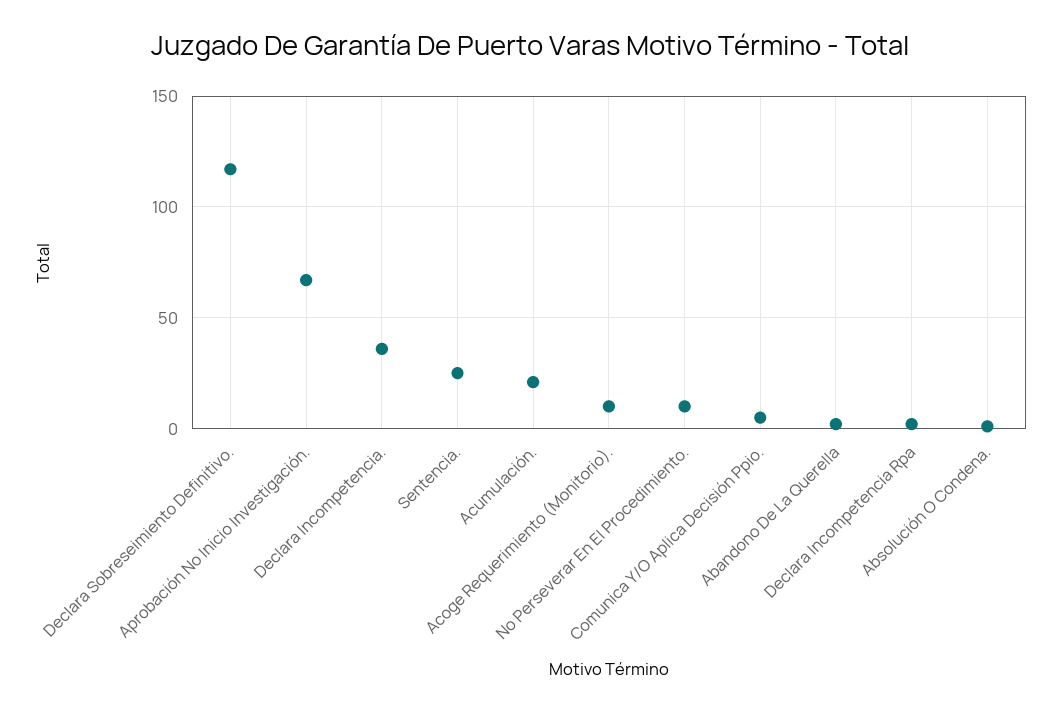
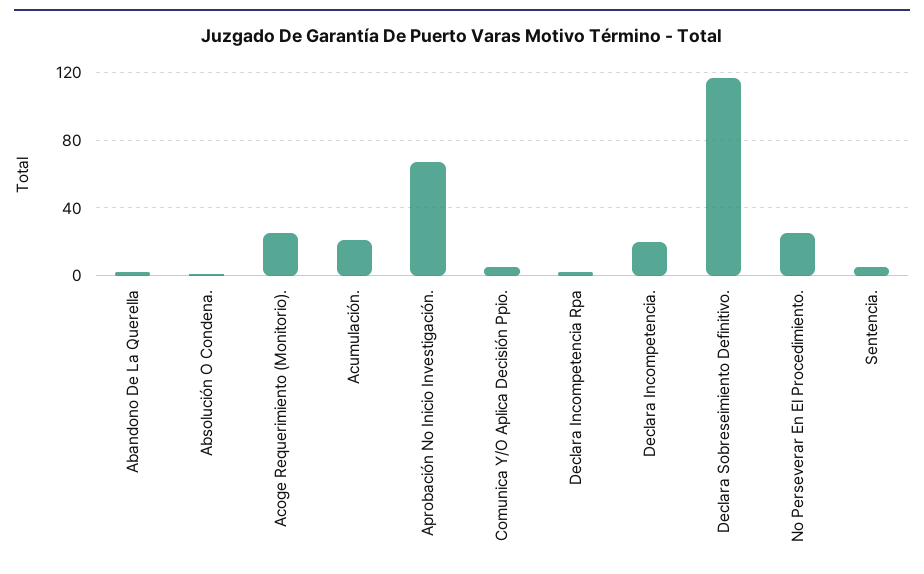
  {
    "Declara Sobreseimiento Definitivo.": 115,
    "Aprobación No Inicio Investigación.": 65,
-   "Declara Incompetencia.": 35,
+   "Declara Incompetencia.": 20,
-   "Sentencia.": 25,
+   "Sentencia.": 5,
    "Acumulación.": 20,
-   "Acoge Requerimiento (Monitorio).": 10,
+   "Acoge Requerimiento (Monitorio).": 25,
-   "No Perseverar En El Procedimiento.": 10,
+   "No Perseverar En El Procedimiento.": 25,
    "Comunica Y/O Aplica Decisión Ppio.": 5,
    "Abandono De La Querella": 0,
    "Declara Incompetencia Rpa": 0,
    "Absolución O Condena.": 0
  }

